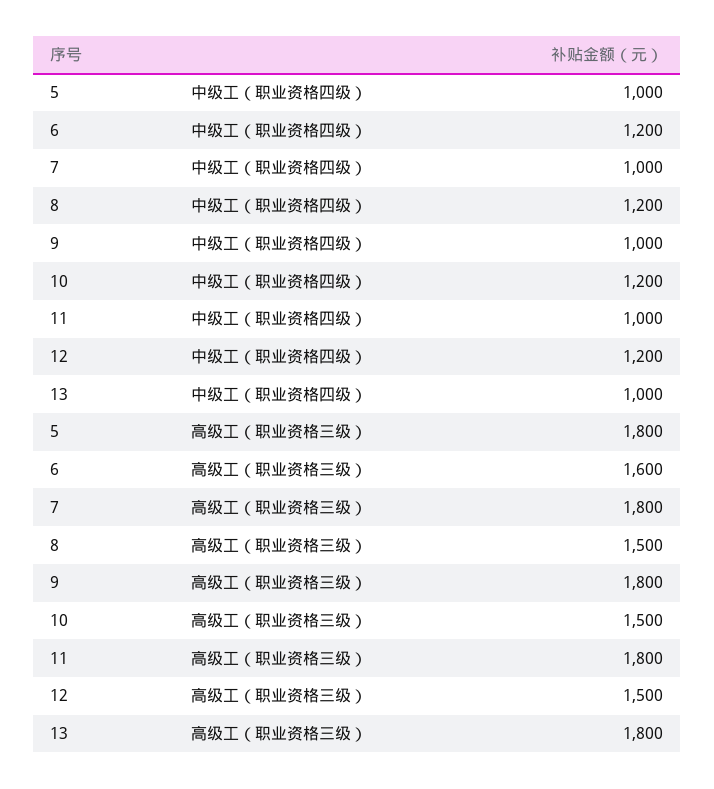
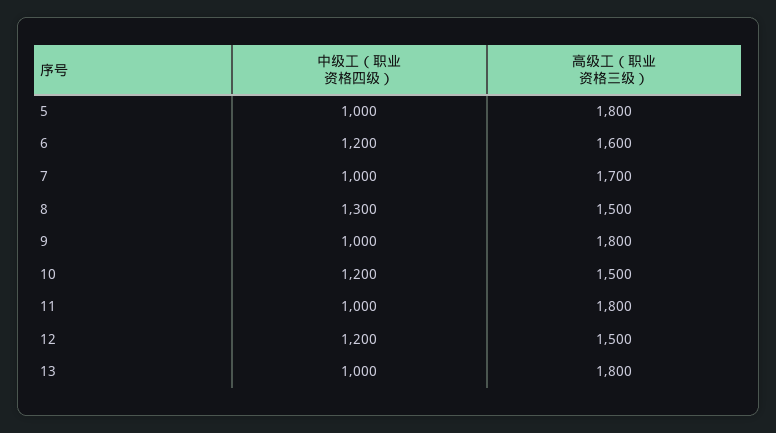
  {
    "5": {
      "中级工（职业资格四级）": 1000,
      "高级工（职业资格三级）": 1800
    },
    "6": {
      "中级工（职业资格四级）": 1200,
      "高级工（职业资格三级）": 1600
    },
    "7": {
      "中级工（职业资格四级）": 1000,
-     "高级工（职业资格三级）": 1800
+     "高级工（职业资格三级）": 1700
    },
    "8": {
-     "中级工（职业资格四级）": 1200,
+     "中级工（职业资格四级）": 1300,
      "高级工（职业资格三级）": 1500
    },
    "9": {
      "中级工（职业资格四级）": 1000,
      "高级工（职业资格三级）": 1800
    },
    "10": {
      "中级工（职业资格四级）": 1200,
      "高级工（职业资格三级）": 1500
    },
    "11": {
      "中级工（职业资格四级）": 1000,
      "高级工（职业资格三级）": 1800
    },
    "12": {
      "中级工（职业资格四级）": 1200,
      "高级工（职业资格三级）": 1500
    },
    "13": {
      "中级工（职业资格四级）": 1000,
      "高级工（职业资格三级）": 1800
    }
  }

